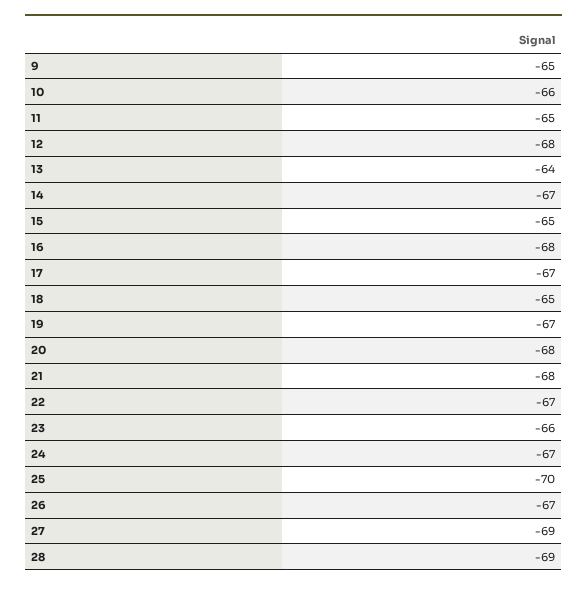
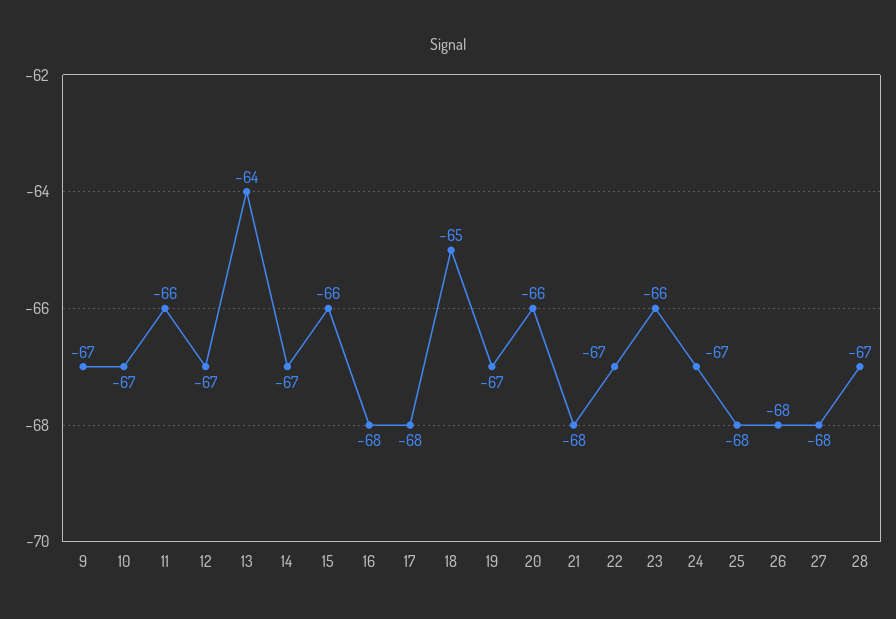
  {
-   "9": -65,
+   "9": -67,
-   "10": -66,
+   "10": -67,
-   "11": -65,
+   "11": -66,
-   "12": -68,
+   "12": -67,
    "13": -64,
    "14": -67,
-   "15": -65,
+   "15": -66,
    "16": -68,
-   "17": -67,
+   "17": -68,
    "18": -65,
    "19": -67,
-   "20": -68,
+   "20": -66,
    "21": -68,
    "22": -67,
    "23": -66,
    "24": -67,
-   "25": -70,
+   "25": -68,
-   "26": -67,
+   "26": -68,
-   "27": -69,
+   "27": -68,
-   "28": -69
+   "28": -67
  }

